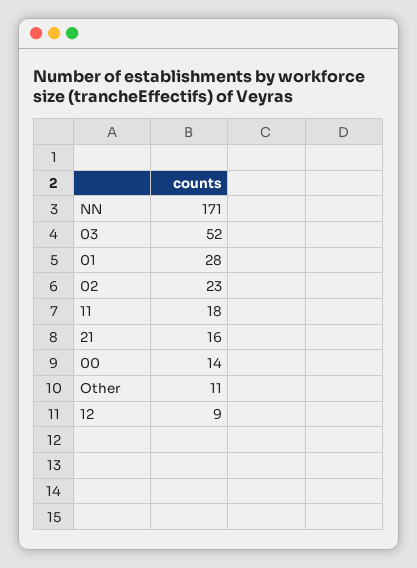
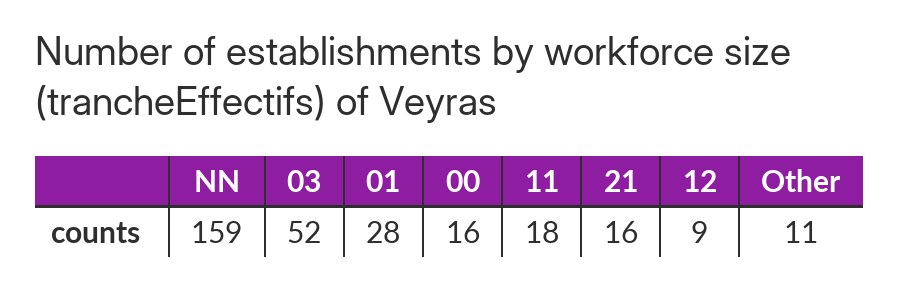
  {
-   "NN": 171,
+   "NN": 159,
    "03": 52,
    "01": 28,
-   "02": 23,
    "11": 18,
    "21": 16,
-   "00": 14,
+   "00": 16,
    "Other": 11,
    "12": 9
  }

